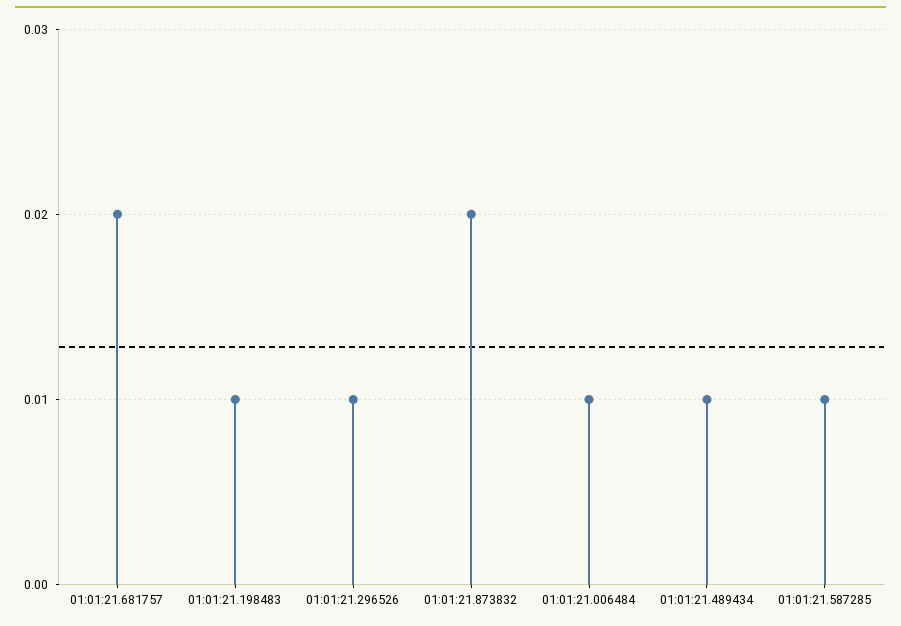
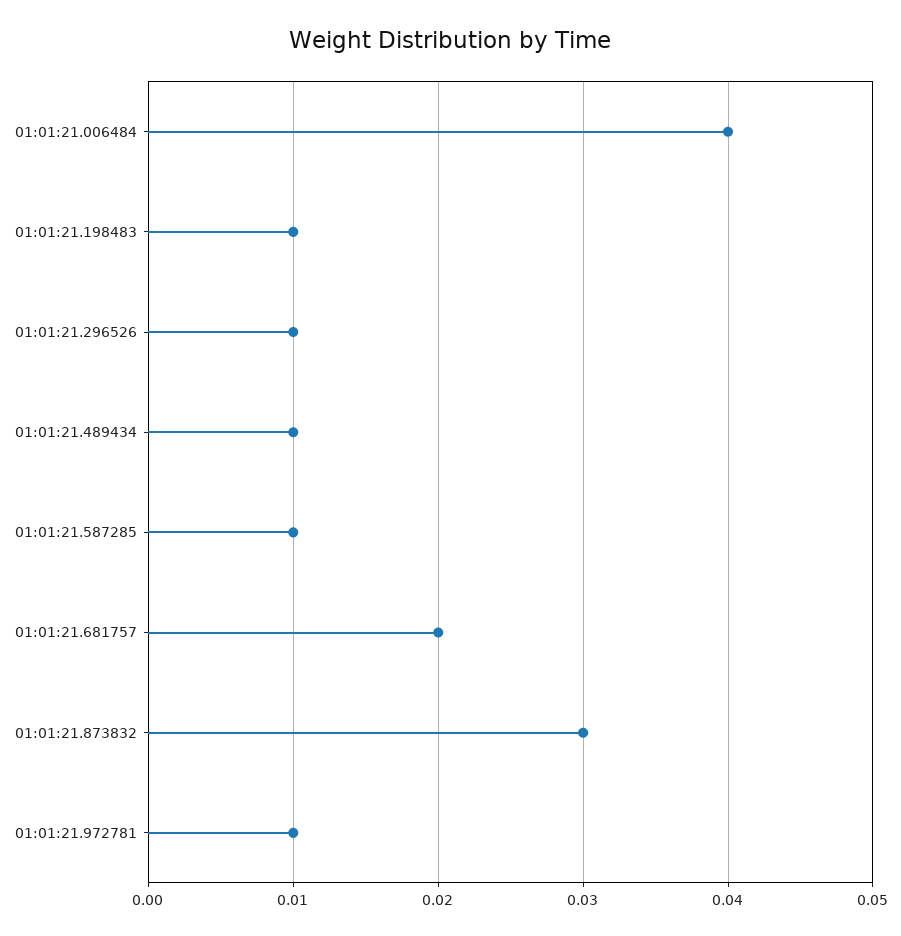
  {
    "01:01:21.681757": 0.02,
    "01:01:21.198483": 0.01,
    "01:01:21.296526": 0.01,
-   "01:01:21.873832": 0.02,
+   "01:01:21.873832": 0.03,
-   "01:01:21.006484": 0.01,
+   "01:01:21.006484": 0.04,
    "01:01:21.489434": 0.01,
-   "01:01:21.587285": 0.01
+   "01:01:21.587285": 0.01,
+   "01:01:21.972781": 0.01
  }

